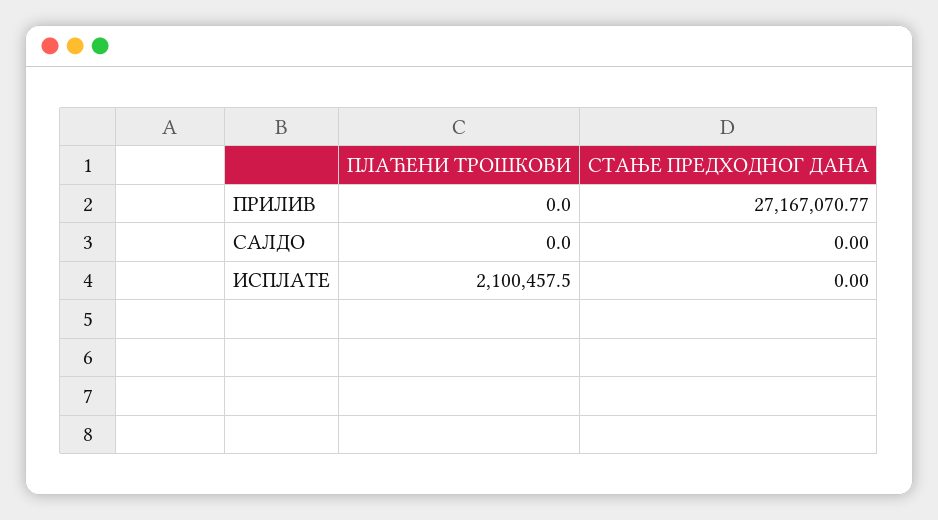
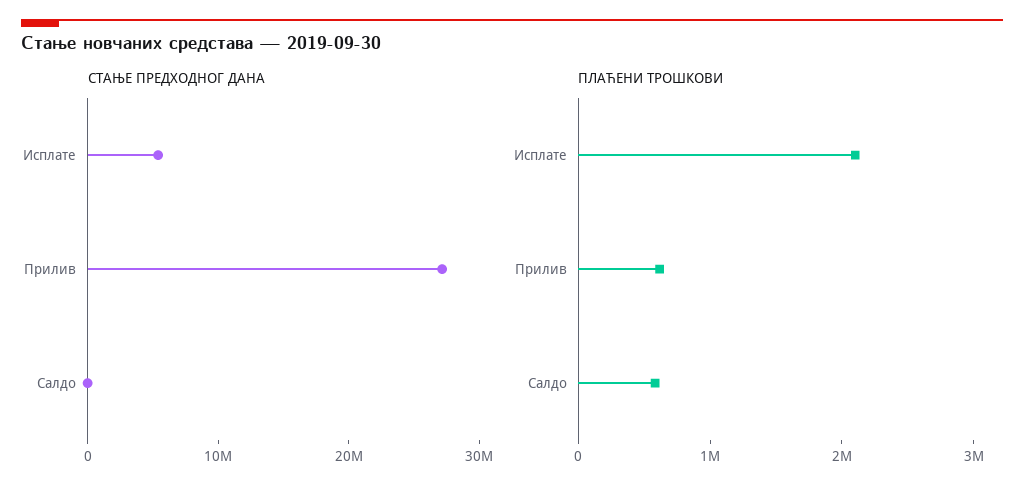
  {
    "ПЛАЋЕНИ ТРОШКОВИ": {
-     "ПРИЛИВ": 0,
+     "ПРИЛИВ": 600000,
-     "САЛДО": 0,
+     "САЛДО": 600000,
      "ИСПЛАТЕ": 2100457.5
    },
    "СТАЊЕ ПРЕДХОДНОГ ДАНА": {
      "ПРИЛИВ": 27167070.77,
      "САЛДО": 0,
-     "ИСПЛАТЕ": 0
+     "ИСПЛАТЕ": 6000000
    }
  }

